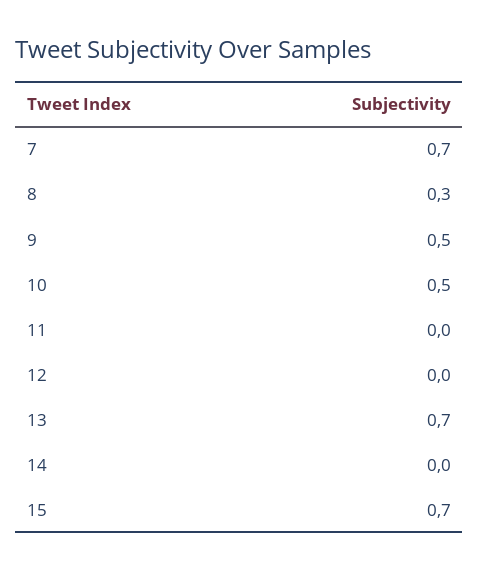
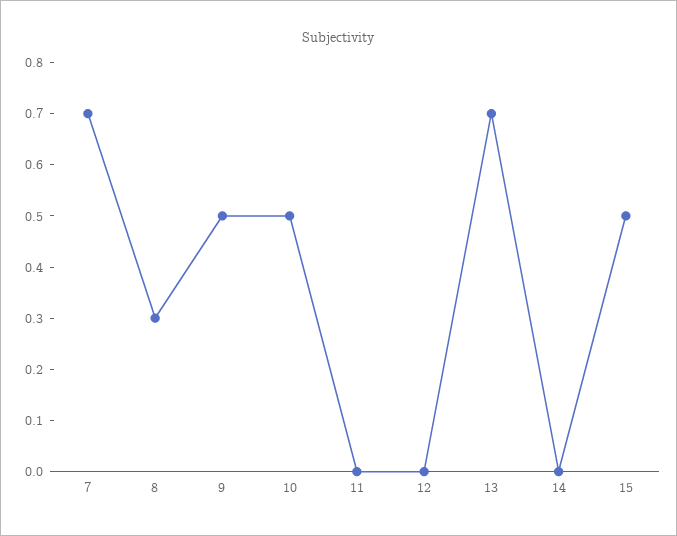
  {
    "7": 0.7,
    "8": 0.3,
    "9": 0.5,
    "10": 0.5,
    "11": 0,
    "12": 0,
    "13": 0.7,
    "14": 0,
-   "15": 0.7
+   "15": 0.5
  }

